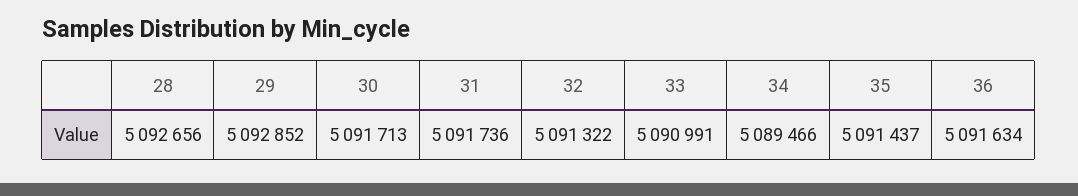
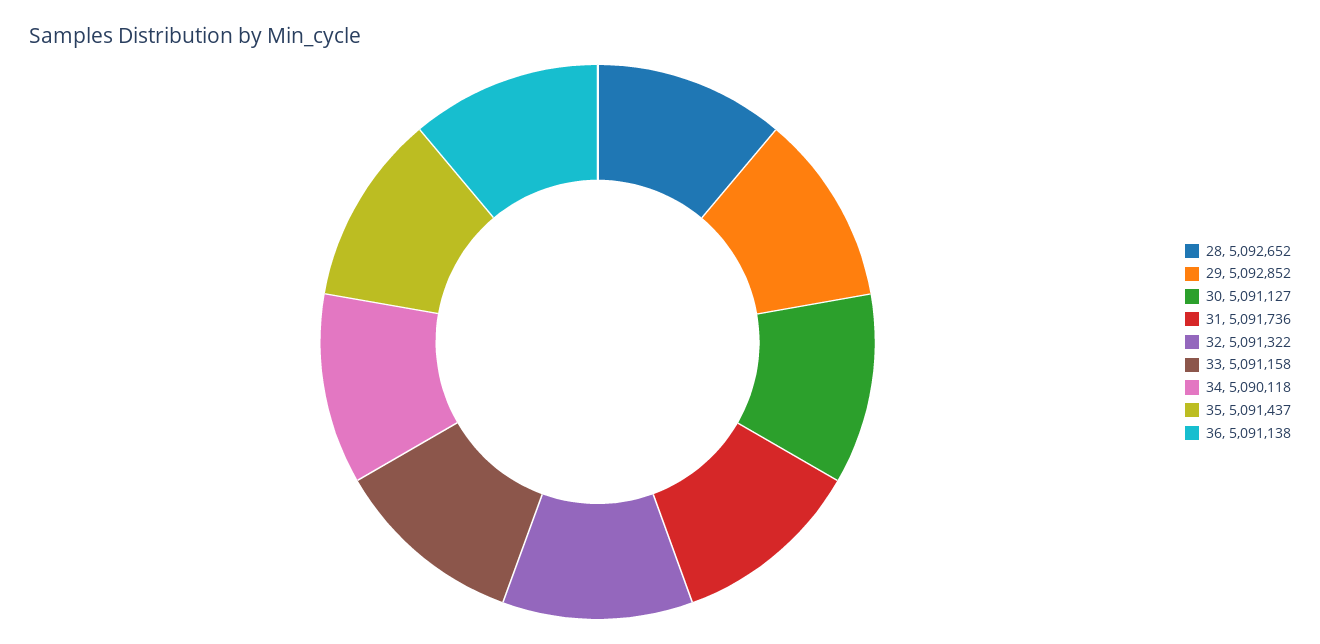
  {
-   "28": 5092656,
+   "28": 5092652,
    "29": 5092852,
-   "30": 5091713,
+   "30": 5091127,
    "31": 5091736,
    "32": 5091322,
-   "33": 5090991,
+   "33": 5091158,
-   "34": 5089466,
+   "34": 5090118,
    "35": 5091437,
-   "36": 5091634
+   "36": 5091138
  }

